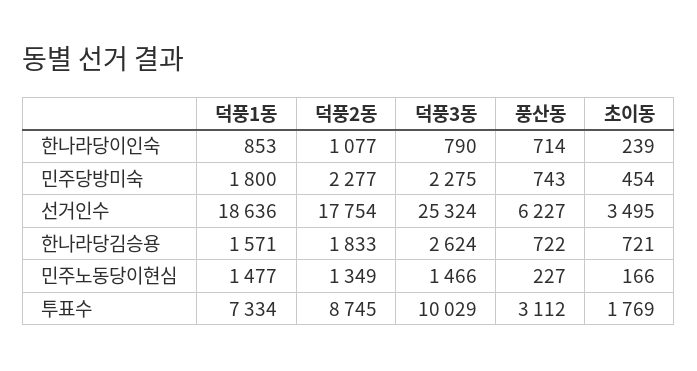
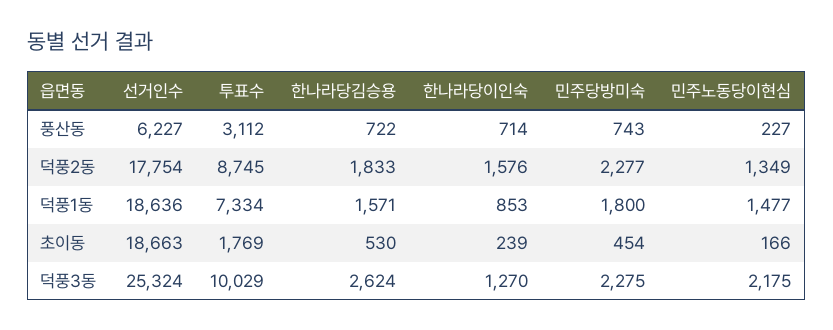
  {
    "덕풍1동": {
      "한나라당이인숙": 853,
      "민주당방미숙": 1800,
      "선거인수": 18636,
      "한나라당김승용": 1571,
      "민주노동당이현심": 1477,
      "투표수": 7334
    },
    "덕풍2동": {
-     "한나라당이인숙": 1077,
+     "한나라당이인숙": 1576,
      "민주당방미숙": 2277,
      "선거인수": 17754,
      "한나라당김승용": 1833,
      "민주노동당이현심": 1349,
      "투표수": 8745
    },
    "덕풍3동": {
-     "한나라당이인숙": 790,
+     "한나라당이인숙": 1270,
      "민주당방미숙": 2275,
      "선거인수": 25324,
      "한나라당김승용": 2624,
-     "민주노동당이현심": 1466,
+     "민주노동당이현심": 2175,
      "투표수": 10029
    },
    "풍산동": {
      "한나라당이인숙": 714,
      "민주당방미숙": 743,
      "선거인수": 6227,
      "한나라당김승용": 722,
      "민주노동당이현심": 227,
      "투표수": 3112
    },
    "초이동": {
      "한나라당이인숙": 239,
      "민주당방미숙": 454,
-     "선거인수": 3495,
+     "선거인수": 18663,
-     "한나라당김승용": 721,
+     "한나라당김승용": 530,
      "민주노동당이현심": 166,
      "투표수": 1769
    }
  }

